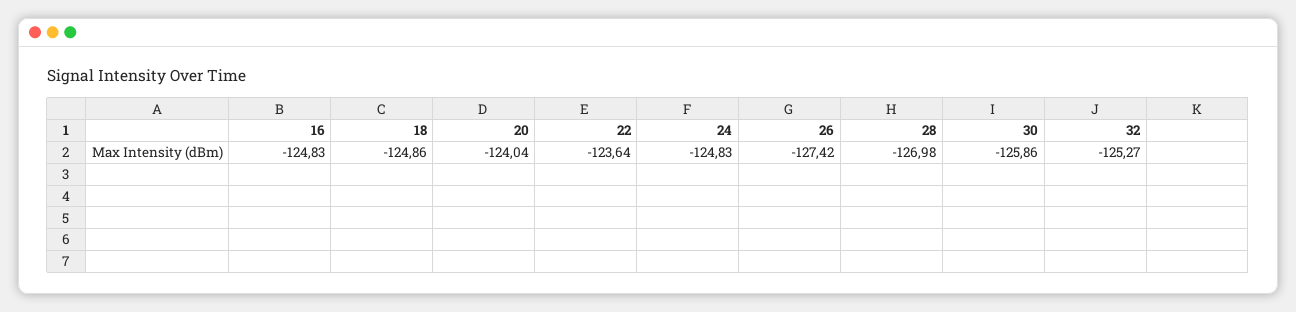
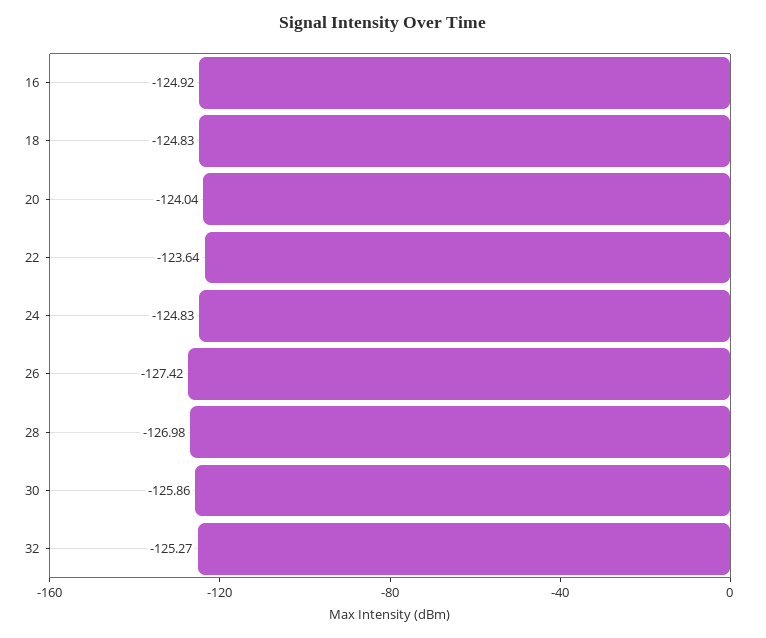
  {
-   "16": -124.83,
+   "16": -124.92,
-   "18": -124.86,
+   "18": -124.83,
    "20": -124.04,
    "22": -123.64,
    "24": -124.83,
    "26": -127.42,
    "28": -126.98,
    "30": -125.86,
    "32": -125.27
  }

